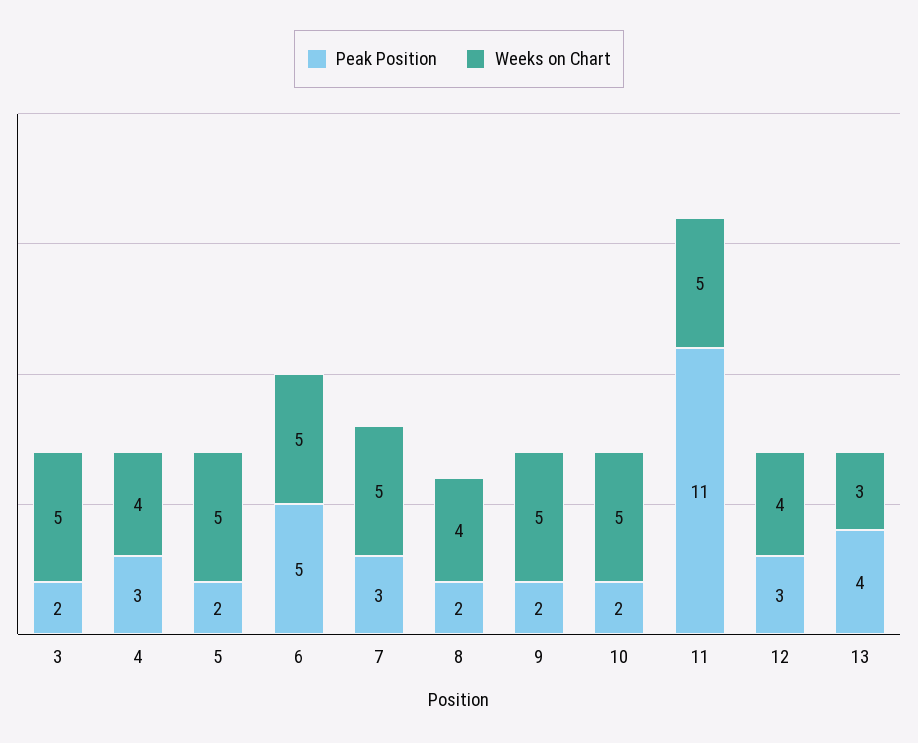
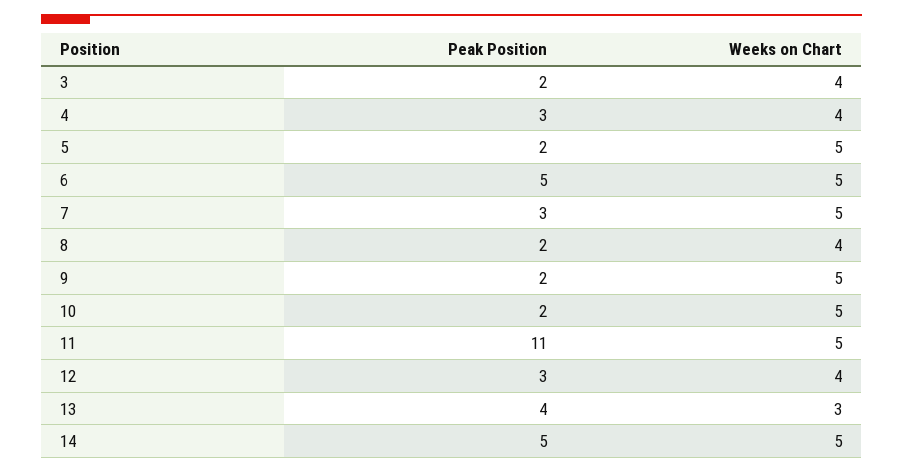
  {
    "Peak Position": {
      "3": 2,
      "4": 3,
      "5": 2,
      "6": 5,
      "7": 3,
      "8": 2,
      "9": 2,
      "10": 2,
      "11": 11,
      "12": 3,
-     "13": 4
+     "13": 4,
+     "14": 5
    },
    "Weeks on Chart": {
-     "3": 5,
+     "3": 4,
      "4": 4,
      "5": 5,
      "6": 5,
      "7": 5,
      "8": 4,
      "9": 5,
      "10": 5,
      "11": 5,
      "12": 4,
-     "13": 3
+     "13": 3,
+     "14": 5
    }
  }

